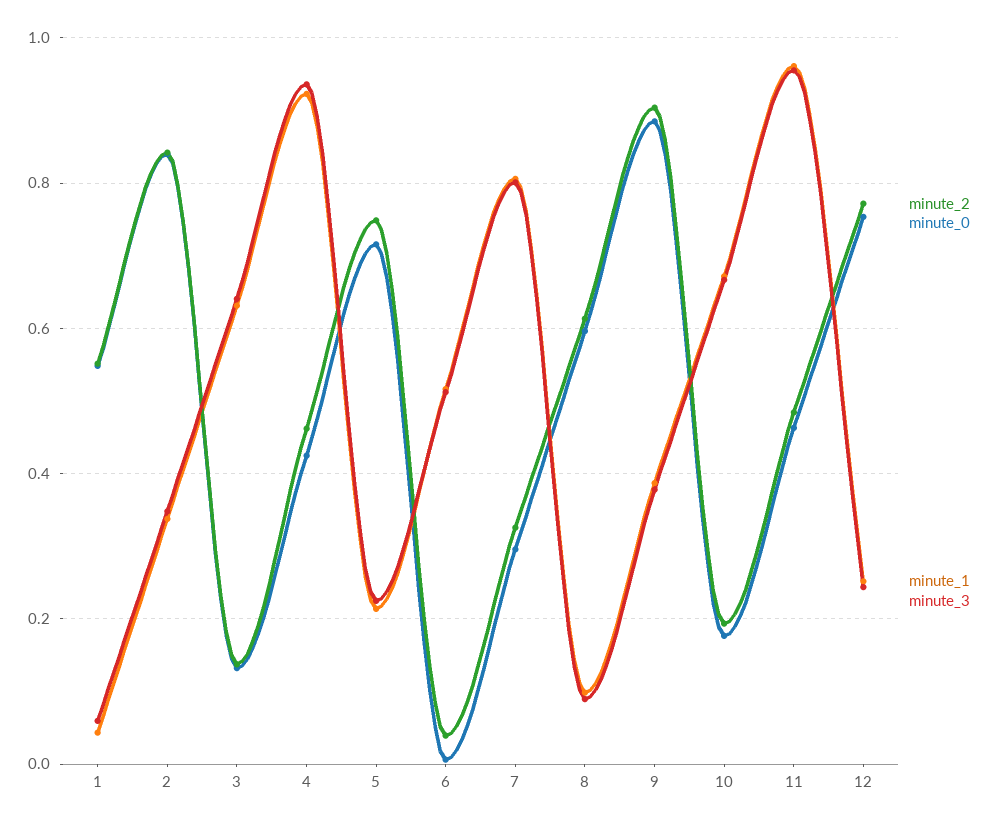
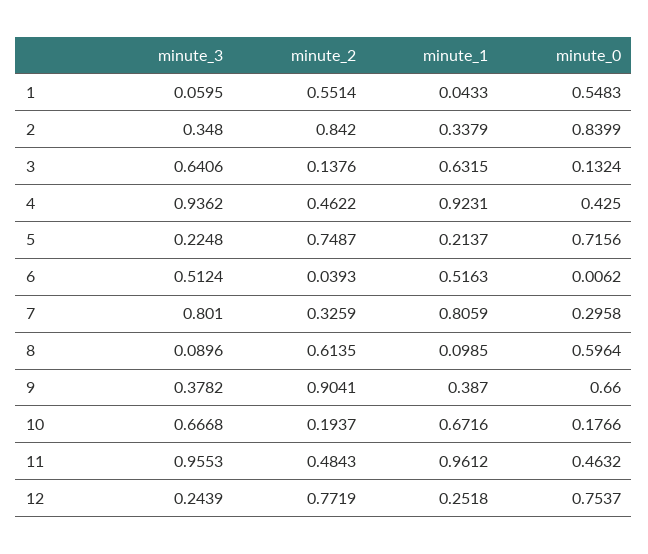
  {
    "minute_2": {
      "1": 0.5514,
      "2": 0.842,
      "3": 0.1376,
      "4": 0.4622,
      "5": 0.7487,
      "6": 0.0393,
      "7": 0.3259,
      "8": 0.6135,
      "9": 0.9041,
      "10": 0.1937,
      "11": 0.4843,
      "12": 0.7719
    },
    "minute_0": {
      "1": 0.5483,
      "2": 0.8399,
      "3": 0.1324,
      "4": 0.425,
      "5": 0.7156,
      "6": 0.0062,
      "7": 0.2958,
      "8": 0.5964,
-     "9": 0.88,
+     "9": 0.66,
      "10": 0.1766,
      "11": 0.4632,
      "12": 0.7537
    },
    "minute_1": {
      "1": 0.0433,
      "2": 0.3379,
      "3": 0.6315,
      "4": 0.9231,
      "5": 0.2137,
      "6": 0.5163,
      "7": 0.8059,
      "8": 0.0985,
      "9": 0.387,
      "10": 0.6716,
      "11": 0.9612,
      "12": 0.2518
    },
    "minute_3": {
      "1": 0.0595,
      "2": 0.348,
      "3": 0.6406,
      "4": 0.9362,
      "5": 0.2248,
      "6": 0.5124,
      "7": 0.801,
      "8": 0.0896,
      "9": 0.3782,
      "10": 0.6668,
      "11": 0.9553,
      "12": 0.2439
    }
  }

